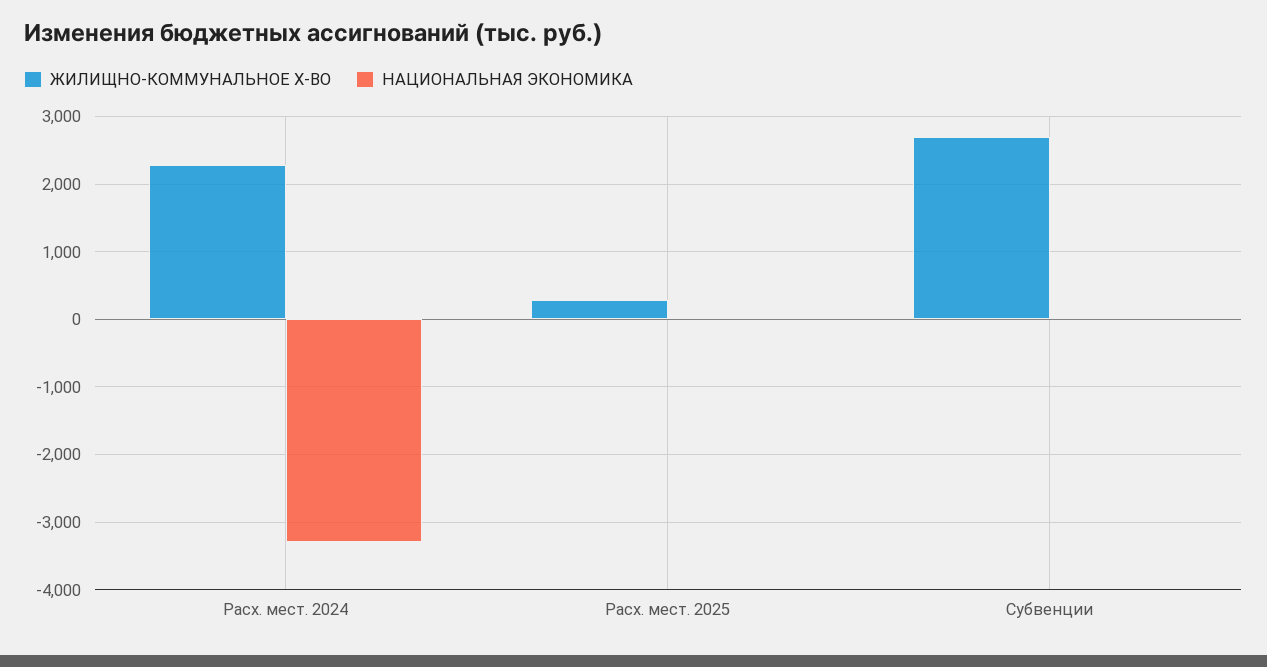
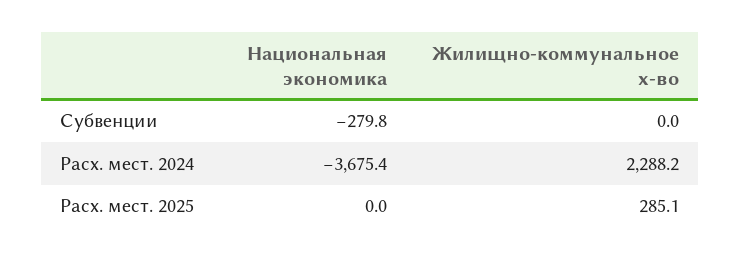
  {
    "ЖИЛИЩНО-КОММУНАЛЬНОЕ Х-ВО": {
      "Расх. мест. 2024": 2288.2,
      "Расх. мест. 2025": 285.1,
-     "Субвенции": 2700
+     "Субвенции": 0
    },
    "НАЦИОНАЛЬНАЯ ЭКОНОМИКА": {
-     "Расх. мест. 2024": -3300,
+     "Расх. мест. 2024": -3675.4,
      "Расх. мест. 2025": 0,
-     "Субвенции": 0
+     "Субвенции": -279.8
    }
  }

